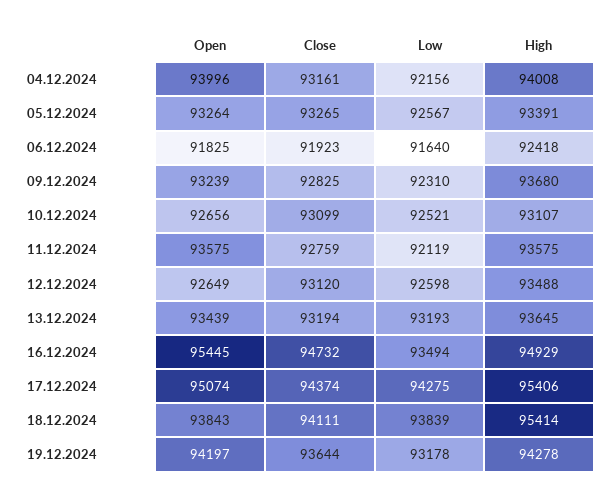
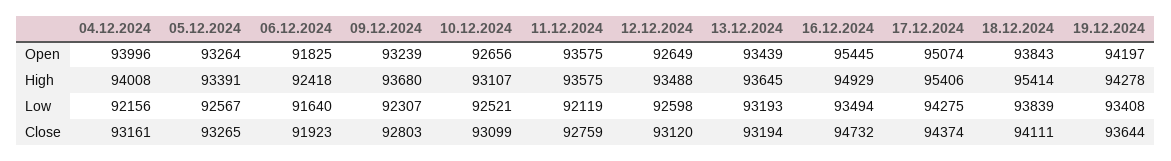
  {
    "Open": {
      "04.12.2024": 93996,
      "05.12.2024": 93264,
      "06.12.2024": 91825,
      "09.12.2024": 93239,
      "10.12.2024": 92656,
      "11.12.2024": 93575,
      "12.12.2024": 92649,
      "13.12.2024": 93439,
      "16.12.2024": 95445,
      "17.12.2024": 95074,
      "18.12.2024": 93843,
      "19.12.2024": 94197
    },
    "Close": {
      "04.12.2024": 93161,
      "05.12.2024": 93265,
      "06.12.2024": 91923,
-     "09.12.2024": 92825,
+     "09.12.2024": 92803,
      "10.12.2024": 93099,
      "11.12.2024": 92759,
      "12.12.2024": 93120,
      "13.12.2024": 93194,
      "16.12.2024": 94732,
      "17.12.2024": 94374,
      "18.12.2024": 94111,
      "19.12.2024": 93644
    },
    "Low": {
      "04.12.2024": 92156,
      "05.12.2024": 92567,
      "06.12.2024": 91640,
-     "09.12.2024": 92310,
+     "09.12.2024": 92307,
      "10.12.2024": 92521,
      "11.12.2024": 92119,
      "12.12.2024": 92598,
      "13.12.2024": 93193,
      "16.12.2024": 93494,
      "17.12.2024": 94275,
      "18.12.2024": 93839,
-     "19.12.2024": 93178
+     "19.12.2024": 93408
    },
    "High": {
      "04.12.2024": 94008,
      "05.12.2024": 93391,
      "06.12.2024": 92418,
      "09.12.2024": 93680,
      "10.12.2024": 93107,
      "11.12.2024": 93575,
      "12.12.2024": 93488,
      "13.12.2024": 93645,
      "16.12.2024": 94929,
      "17.12.2024": 95406,
      "18.12.2024": 95414,
      "19.12.2024": 94278
    }
  }

